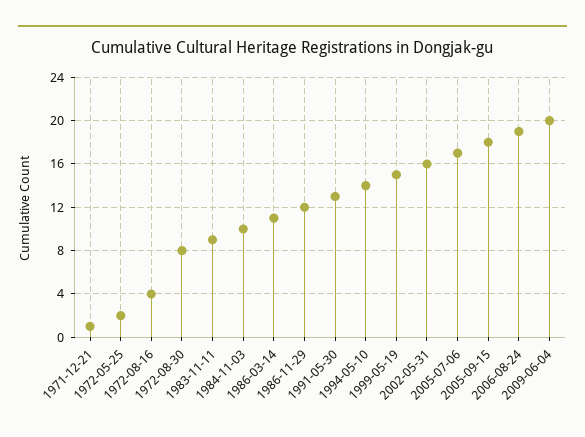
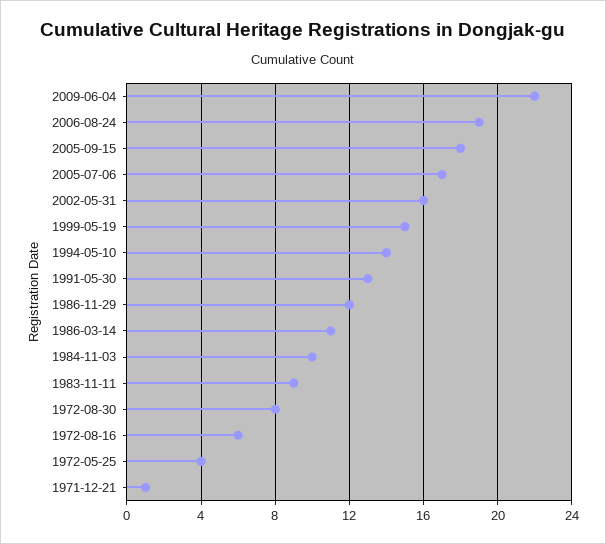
  {
    "1971-12-21": 1,
-   "1972-05-25": 2,
+   "1972-05-25": 4,
-   "1972-08-16": 4,
+   "1972-08-16": 6,
    "1972-08-30": 8,
    "1983-11-11": 9,
    "1984-11-03": 10,
    "1986-03-14": 11,
    "1986-11-29": 12,
    "1991-05-30": 13,
    "1994-05-10": 14,
    "1999-05-19": 15,
    "2002-05-31": 16,
    "2005-07-06": 17,
    "2005-09-15": 18,
    "2006-08-24": 19,
-   "2009-06-04": 20
+   "2009-06-04": 22
  }

